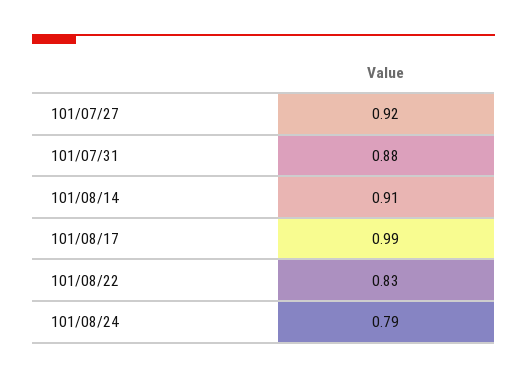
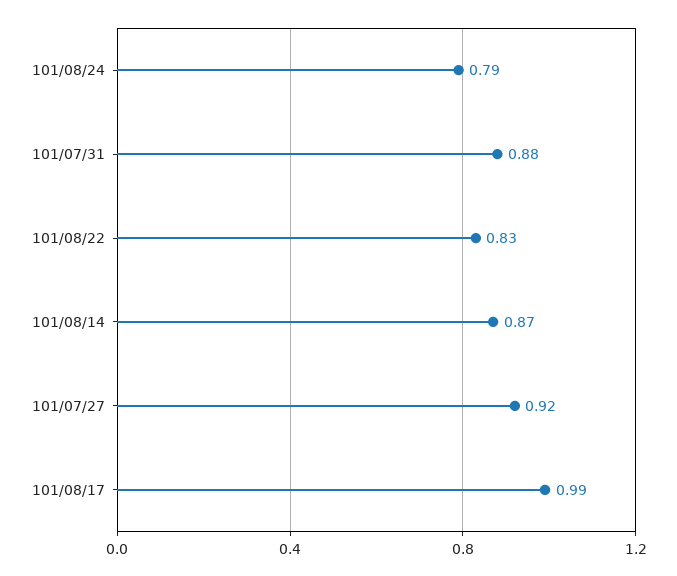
  {
    "101/07/27": 0.92,
    "101/07/31": 0.88,
-   "101/08/14": 0.91,
+   "101/08/14": 0.87,
    "101/08/17": 0.99,
    "101/08/22": 0.83,
    "101/08/24": 0.79
  }

